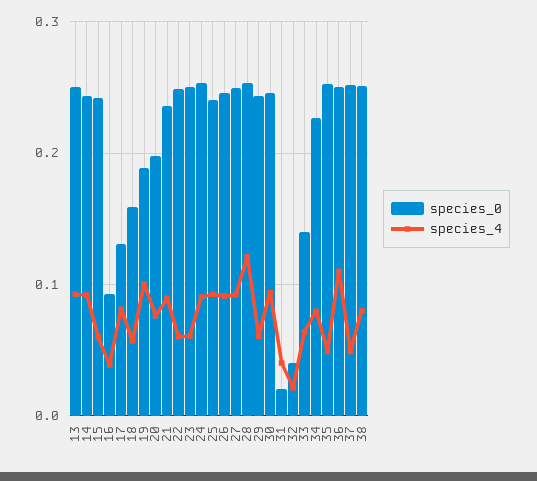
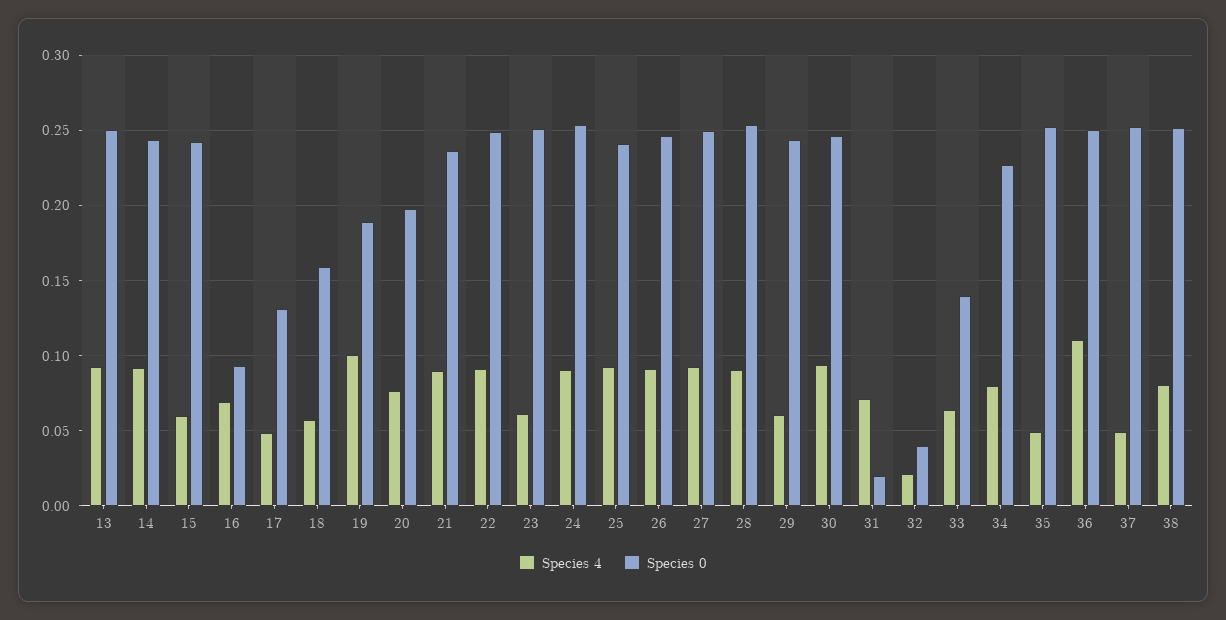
  {
    "species_0": {
      "13": 0.25,
      "14": 0.245,
      "15": 0.24,
      "16": 0.095,
      "17": 0.13,
      "18": 0.16,
      "19": 0.19,
      "20": 0.2,
      "21": 0.235,
      "22": 0.25,
      "23": 0.25,
      "24": 0.255,
      "25": 0.24,
      "26": 0.245,
      "27": 0.25,
      "28": 0.255,
      "29": 0.245,
      "30": 0.245,
      "31": 0.02,
      "32": 0.04,
      "33": 0.14,
      "34": 0.225,
      "35": 0.25,
      "36": 0.25,
      "37": 0.25,
      "38": 0.25
    },
    "species_4": {
      "13": 0.09,
      "14": 0.09,
      "15": 0.06,
-     "16": 0.04,
+     "16": 0.07,
-     "17": 0.08,
+     "17": 0.05,
      "18": 0.055,
      "19": 0.1,
      "20": 0.075,
      "21": 0.09,
-     "22": 0.06,
+     "22": 0.09,
      "23": 0.06,
      "24": 0.09,
      "25": 0.09,
      "26": 0.09,
      "27": 0.09,
-     "28": 0.12,
+     "28": 0.09,
      "29": 0.06,
      "30": 0.095,
-     "31": 0.04,
+     "31": 0.07,
      "32": 0.02,
      "33": 0.065,
      "34": 0.08,
      "35": 0.05,
      "36": 0.11,
      "37": 0.05,
      "38": 0.08
    }
  }

